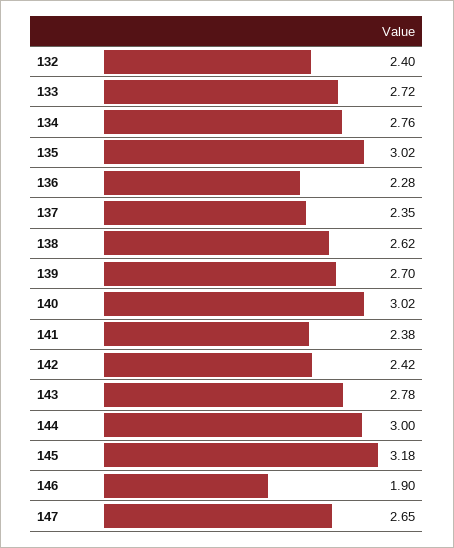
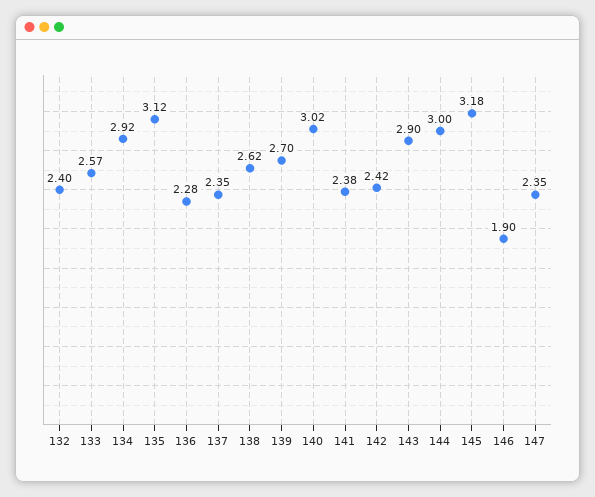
  {
    "132": 2.4,
-   "133": 2.72,
+   "133": 2.57,
-   "134": 2.76,
+   "134": 2.92,
-   "135": 3.02,
+   "135": 3.12,
    "136": 2.28,
    "137": 2.35,
    "138": 2.62,
    "139": 2.7,
    "140": 3.02,
    "141": 2.38,
    "142": 2.42,
-   "143": 2.78,
+   "143": 2.9,
    "144": 3,
    "145": 3.18,
    "146": 1.9,
-   "147": 2.65
+   "147": 2.35
  }

